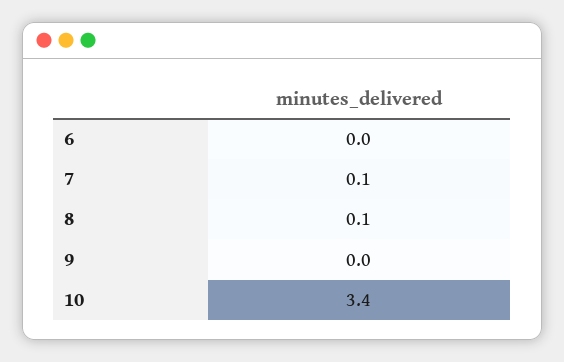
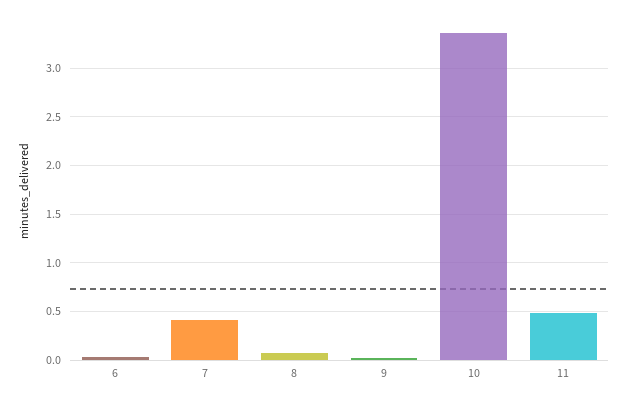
  {
    "6": 0,
-   "7": 0.1,
+   "7": 0.4,
    "8": 0.1,
    "9": 0,
-   "10": 3.4
+   "10": 3.4,
+   "11": 0.5
  }

